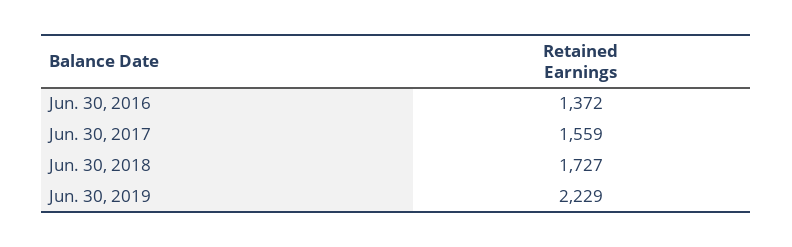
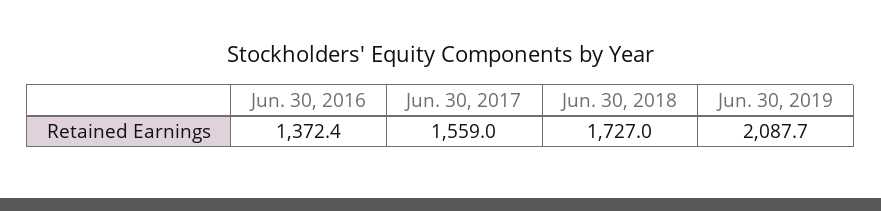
  {
    "Jun. 30, 2016": 1372.4,
    "Jun. 30, 2017": 1559,
    "Jun. 30, 2018": 1727,
-   "Jun. 30, 2019": 2229
+   "Jun. 30, 2019": 2087.7
  }

